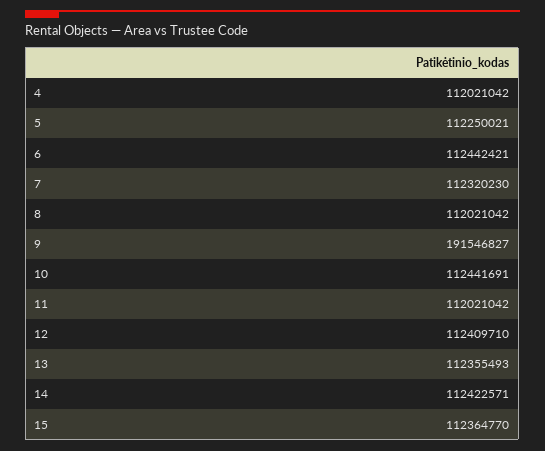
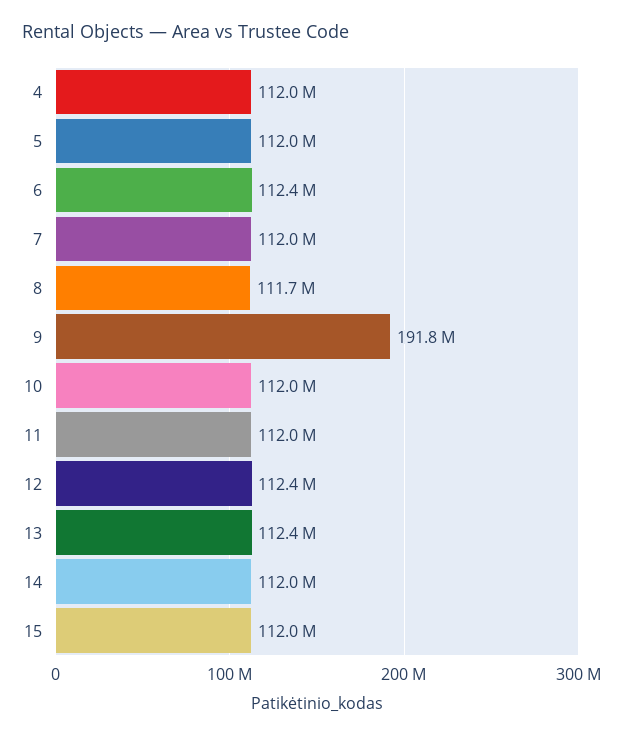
  {
    "4": 112021042,
-   "5": 112250021,
+   "5": 112000000,
    "6": 112442421,
-   "7": 112320230,
+   "7": 112000000,
-   "8": 112021042,
+   "8": 111700000,
-   "9": 191546827,
+   "9": 191800000,
-   "10": 112441691,
+   "10": 112000000,
    "11": 112021042,
    "12": 112409710,
    "13": 112355493,
-   "14": 112422571,
+   "14": 112000000,
-   "15": 112364770
+   "15": 112000000
  }

